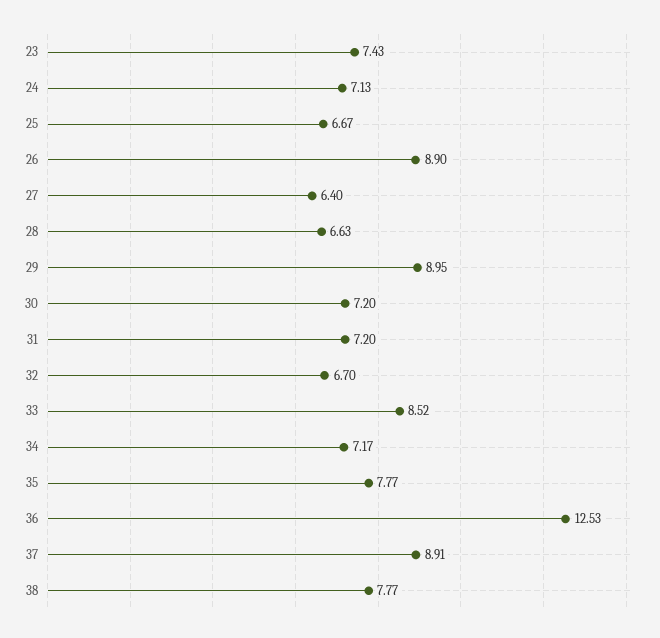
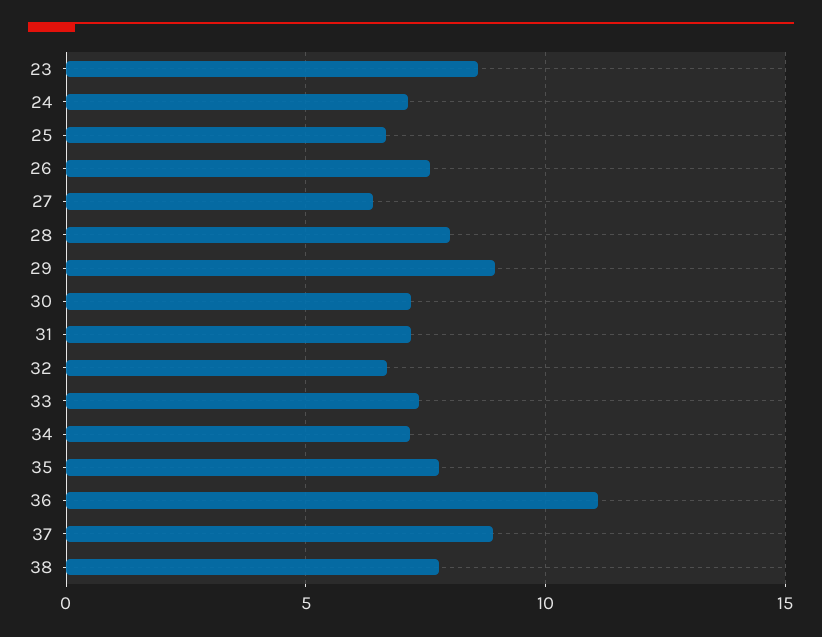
  {
-   "23": 7.43,
+   "23": 8.5,
    "24": 7.13,
    "25": 6.67,
-   "26": 8.9,
+   "26": 7.5,
    "27": 6.4,
-   "28": 6.63,
+   "28": 8,
    "29": 8.95,
    "30": 7.2,
    "31": 7.2,
    "32": 6.7,
-   "33": 8.52,
+   "33": 7.5,
    "34": 7.17,
    "35": 7.77,
-   "36": 12.53,
+   "36": 11,
    "37": 8.91,
    "38": 7.77
  }

